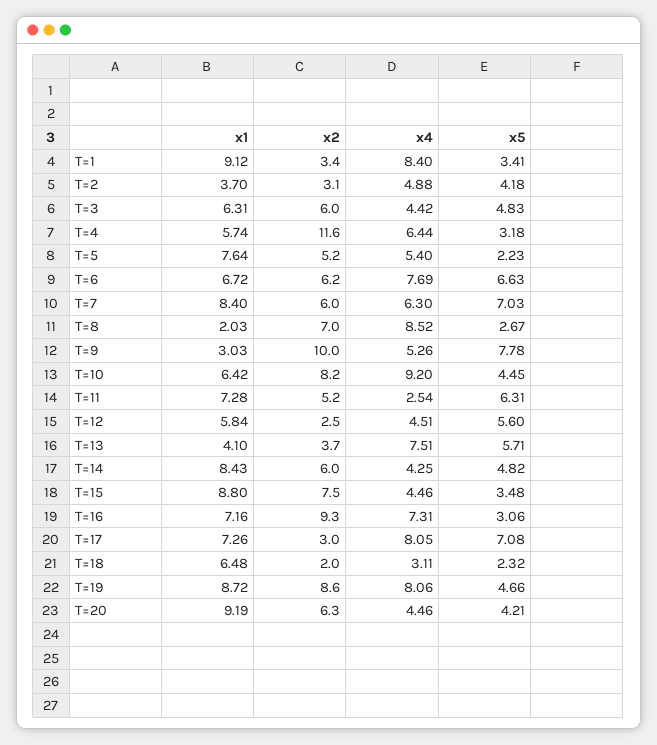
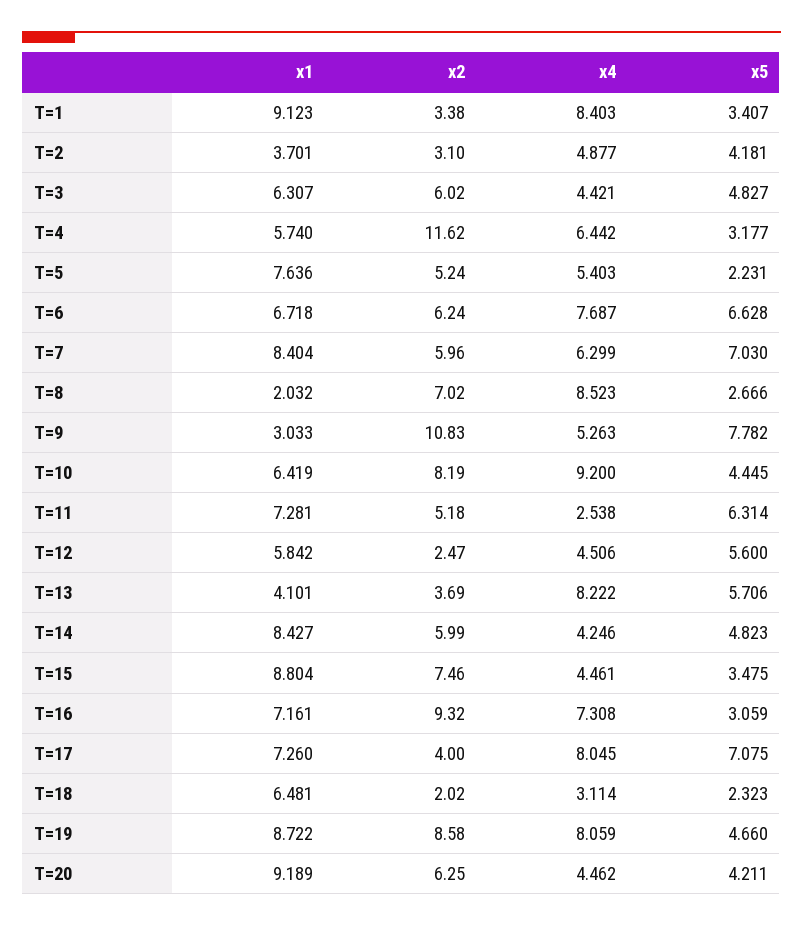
  {
    "x1": {
      "T=1": 9.123,
      "T=2": 3.701,
      "T=3": 6.307,
      "T=4": 5.74,
      "T=5": 7.636,
      "T=6": 6.718,
      "T=7": 8.404,
      "T=8": 2.032,
      "T=9": 3.033,
      "T=10": 6.419,
      "T=11": 7.281,
      "T=12": 5.842,
      "T=13": 4.101,
      "T=14": 8.427,
      "T=15": 8.804,
      "T=16": 7.161,
      "T=17": 7.26,
      "T=18": 6.481,
      "T=19": 8.722,
      "T=20": 9.189
    },
    "x2": {
      "T=1": 3.38,
      "T=2": 3.1,
      "T=3": 6.02,
      "T=4": 11.62,
      "T=5": 5.24,
      "T=6": 6.24,
      "T=7": 5.96,
      "T=8": 7.02,
-     "T=9": 10,
+     "T=9": 10.83,
      "T=10": 8.19,
      "T=11": 5.18,
      "T=12": 2.47,
      "T=13": 3.69,
      "T=14": 5.99,
      "T=15": 7.46,
      "T=16": 9.32,
-     "T=17": 3,
+     "T=17": 4,
      "T=18": 2.02,
      "T=19": 8.58,
      "T=20": 6.25
    },
    "x4": {
      "T=1": 8.403,
      "T=2": 4.877,
      "T=3": 4.421,
      "T=4": 6.442,
      "T=5": 5.403,
      "T=6": 7.687,
      "T=7": 6.299,
      "T=8": 8.523,
      "T=9": 5.263,
      "T=10": 9.2,
      "T=11": 2.538,
      "T=12": 4.506,
-     "T=13": 7.51,
+     "T=13": 8.222,
      "T=14": 4.246,
      "T=15": 4.461,
      "T=16": 7.308,
      "T=17": 8.045,
      "T=18": 3.114,
      "T=19": 8.059,
      "T=20": 4.462
    },
    "x5": {
      "T=1": 3.407,
      "T=2": 4.181,
      "T=3": 4.827,
      "T=4": 3.177,
      "T=5": 2.231,
      "T=6": 6.628,
      "T=7": 7.03,
      "T=8": 2.666,
      "T=9": 7.782,
      "T=10": 4.445,
      "T=11": 6.314,
      "T=12": 5.6,
      "T=13": 5.706,
      "T=14": 4.823,
      "T=15": 3.475,
      "T=16": 3.059,
      "T=17": 7.075,
      "T=18": 2.323,
      "T=19": 4.66,
      "T=20": 4.211
    }
  }

